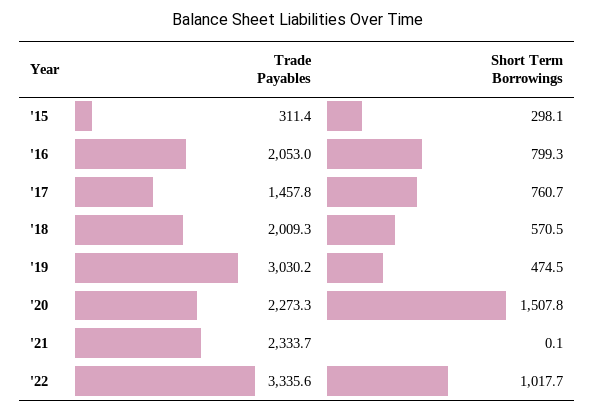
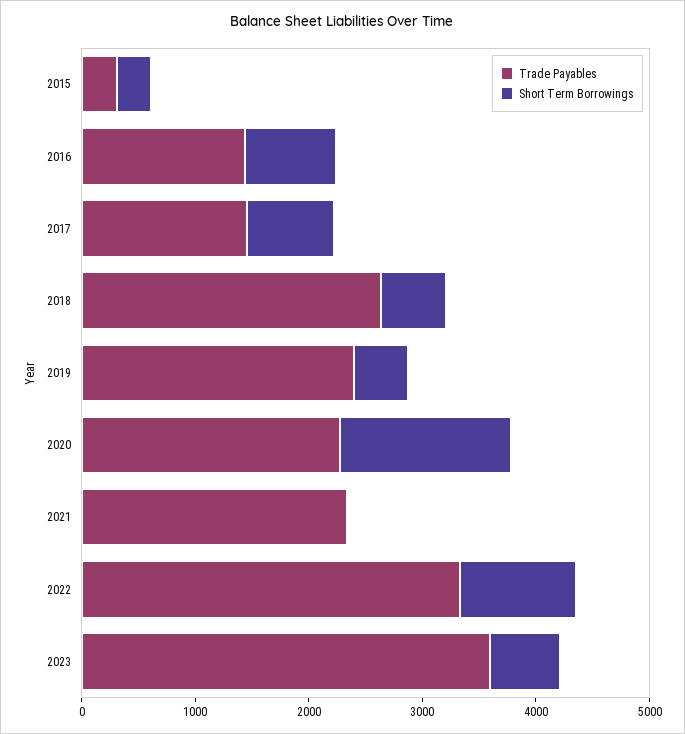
  {
    "Trade Payables": {
      "'15": 311.4,
-     "'16": 2053,
+     "'16": 1400,
      "'17": 1457.8,
-     "'18": 2009.3,
+     "'18": 2600,
-     "'19": 3030.2,
+     "'19": 2400,
      "'20": 2273.3,
      "'21": 2333.7,
-     "'22": 3335.6
+     "'22": 3335.6,
+     "2023": 3600
    },
    "Short Term Borrowings": {
      "'15": 298.1,
      "'16": 799.3,
      "'17": 760.7,
      "'18": 570.5,
      "'19": 474.5,
      "'20": 1507.8,
      "'21": 0.1,
-     "'22": 1017.7
+     "'22": 1017.7,
+     "2023": 600
    }
  }

